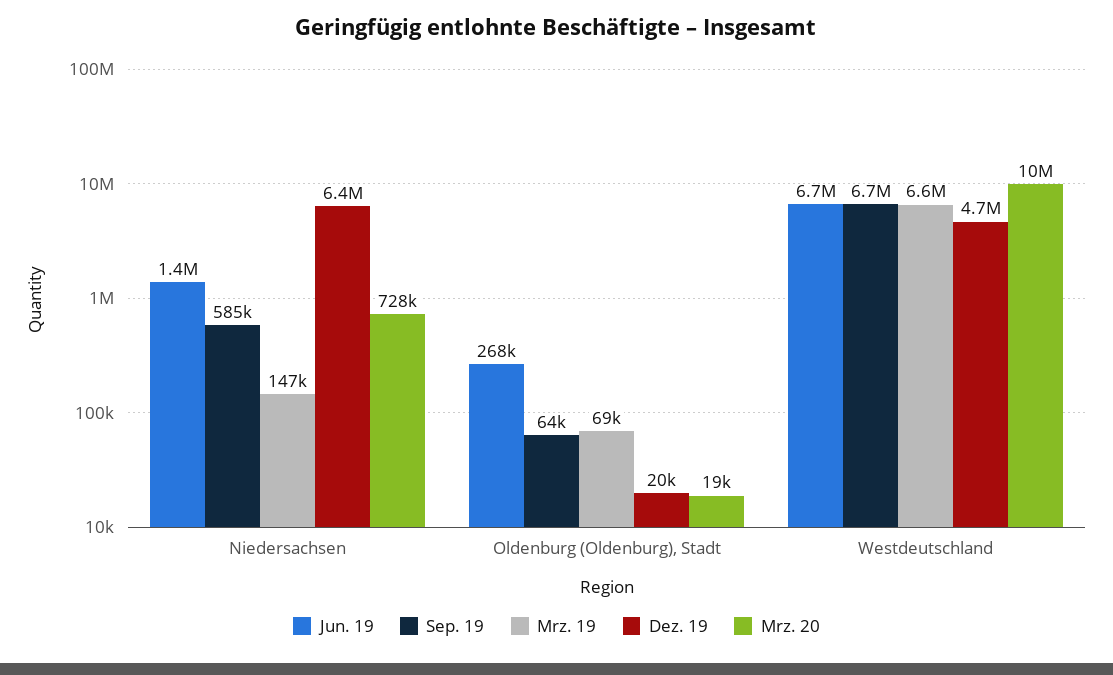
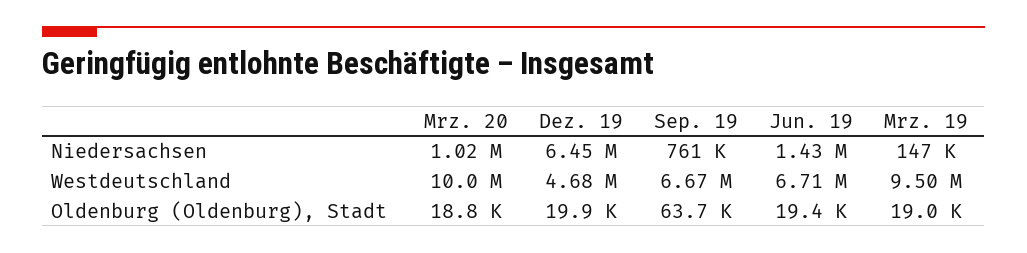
  {
    "Jun. 19": {
      "Niedersachsen": 1430000,
-     "Oldenburg (Oldenburg), Stadt": 268000,
+     "Oldenburg (Oldenburg), Stadt": 19400,
      "Westdeutschland": 6710000
    },
    "Sep. 19": {
-     "Niedersachsen": 585000,
+     "Niedersachsen": 761000,
      "Oldenburg (Oldenburg), Stadt": 63700,
      "Westdeutschland": 6670000
    },
    "Mrz. 19": {
      "Niedersachsen": 147000,
-     "Oldenburg (Oldenburg), Stadt": 69000,
+     "Oldenburg (Oldenburg), Stadt": 19000,
-     "Westdeutschland": 6600000
+     "Westdeutschland": 9500000
    },
    "Dez. 19": {
      "Niedersachsen": 6450000,
      "Oldenburg (Oldenburg), Stadt": 19900,
      "Westdeutschland": 4680000
    },
    "Mrz. 20": {
-     "Niedersachsen": 728000,
+     "Niedersachsen": 1020000,
      "Oldenburg (Oldenburg), Stadt": 18800,
      "Westdeutschland": 10000000
    }
  }

